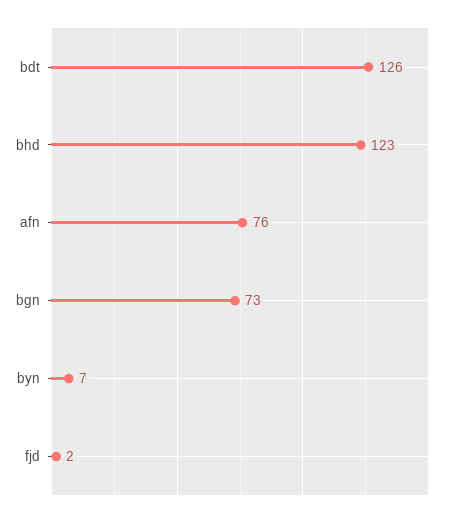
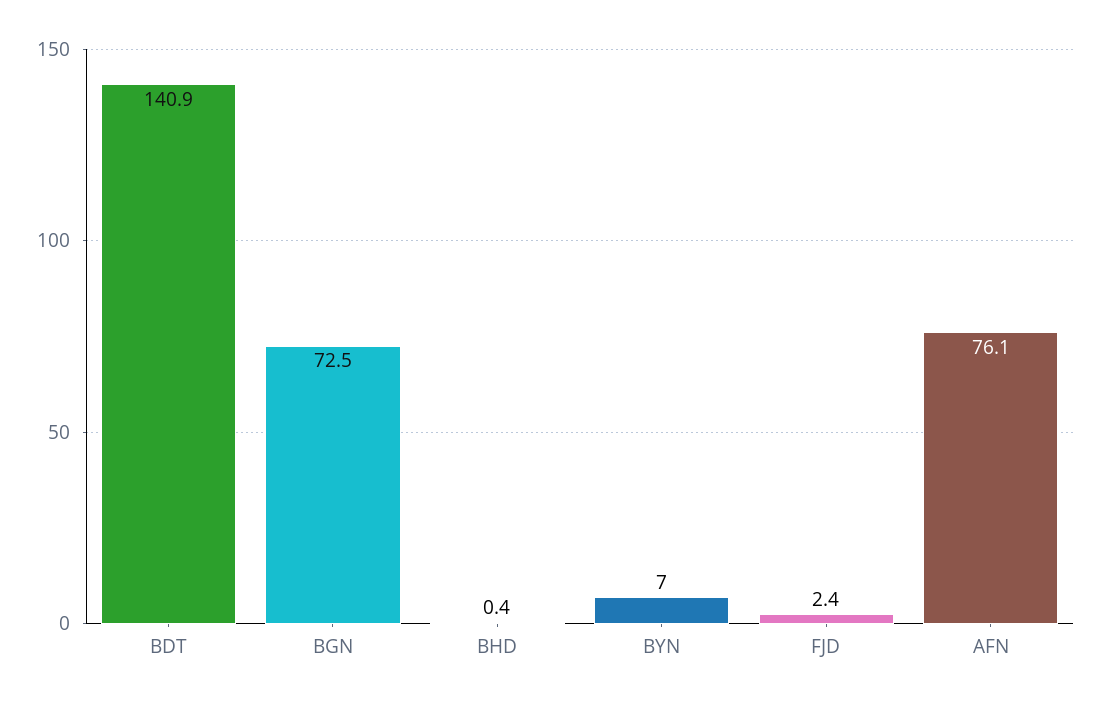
  {
-   "bdt": 126,
+   "bdt": 140.9,
-   "bhd": 123,
+   "bhd": 0.4,
    "afn": 76.1,
    "bgn": 72.5,
    "byn": 7,
    "fjd": 2.4
  }

